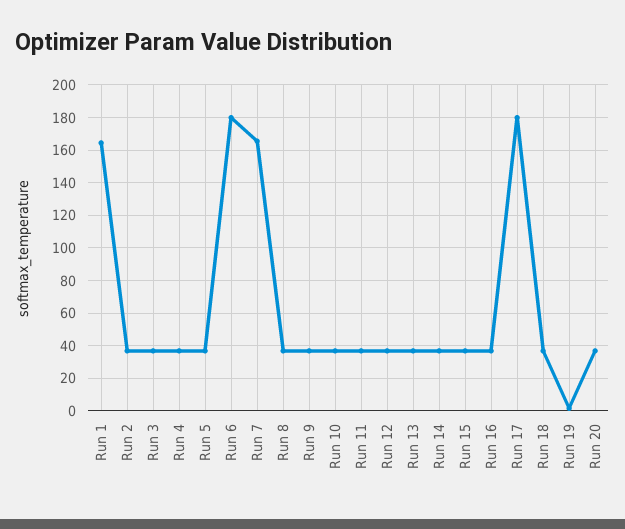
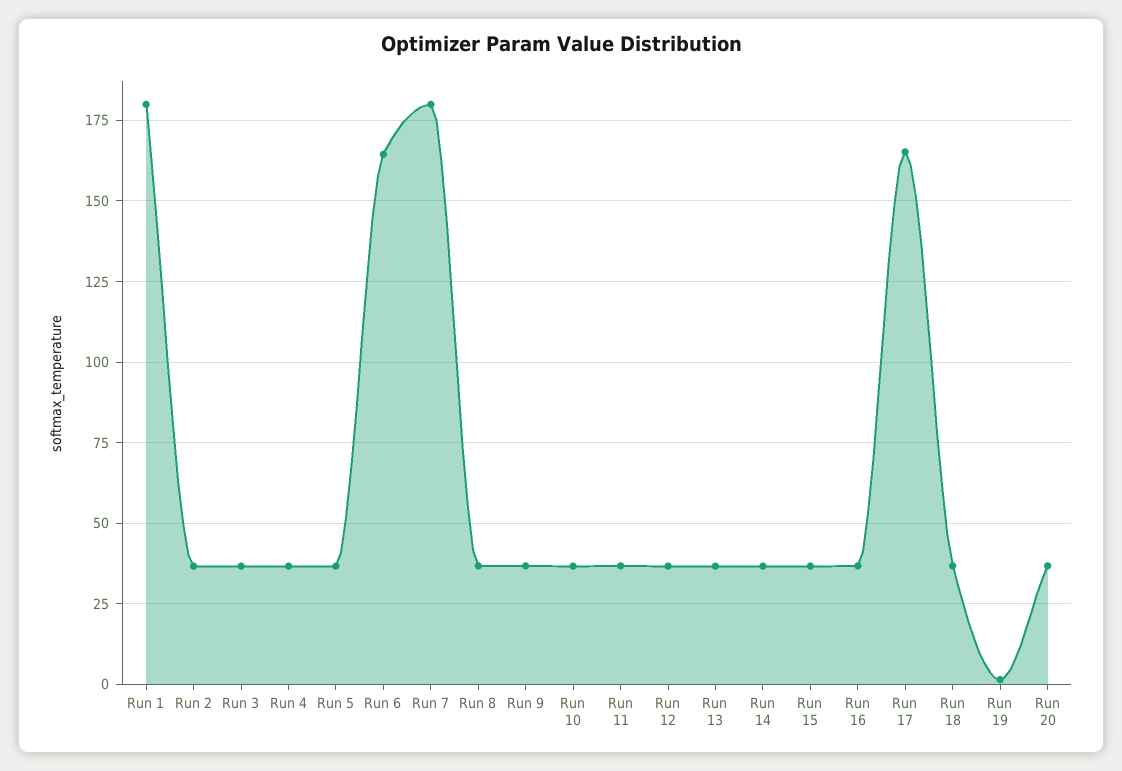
  {
-   "Run 1": 165,
+   "Run 1": 180,
    "Run 2": 37.5,
    "Run 3": 37.5,
    "Run 4": 37.5,
    "Run 5": 37.5,
-   "Run 6": 180,
+   "Run 6": 165,
-   "Run 7": 165,
+   "Run 7": 180,
    "Run 8": 37.5,
    "Run 9": 37.5,
    "Run 10": 37.5,
    "Run 11": 37.5,
    "Run 12": 37.5,
    "Run 13": 37.5,
    "Run 14": 37.5,
    "Run 15": 37.5,
    "Run 16": 37.5,
-   "Run 17": 180,
+   "Run 17": 165,
    "Run 18": 37.5,
    "Run 19": 2.5,
    "Run 20": 37.5
  }

